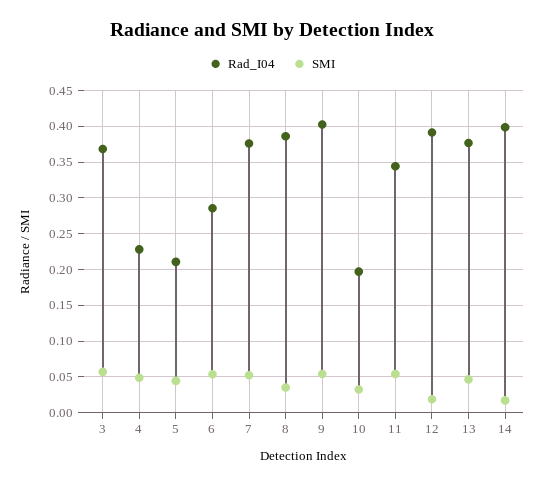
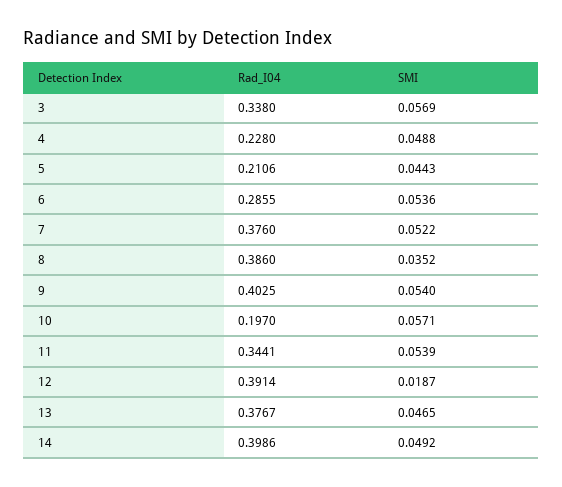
  {
    "Rad_I04": {
-     "3": 0.37,
+     "3": 0.338,
      "4": 0.228,
      "5": 0.2106,
      "6": 0.2855,
      "7": 0.376,
      "8": 0.386,
      "9": 0.4025,
      "10": 0.197,
      "11": 0.3441,
      "12": 0.3914,
      "13": 0.3767,
      "14": 0.3986
    },
    "SMI": {
      "3": 0.0569,
      "4": 0.0488,
      "5": 0.0443,
      "6": 0.0536,
      "7": 0.0522,
      "8": 0.0352,
      "9": 0.054,
-     "10": 0.03,
+     "10": 0.0571,
      "11": 0.0539,
      "12": 0.0187,
      "13": 0.0465,
-     "14": 0.02
+     "14": 0.0492
    }
  }

